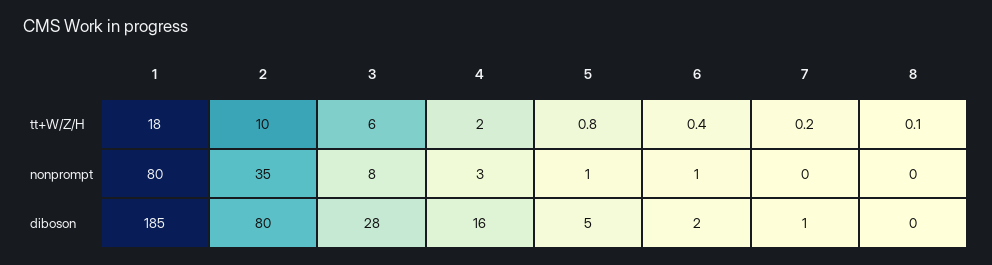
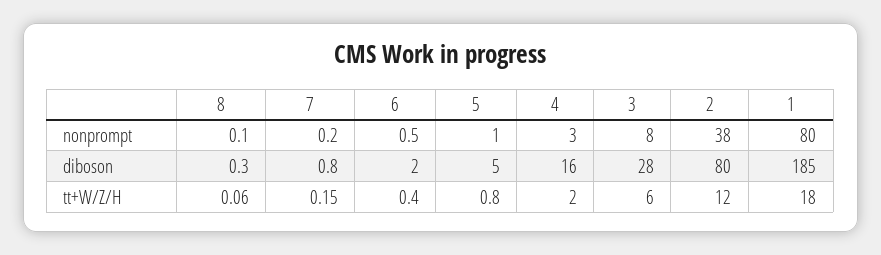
  {
    "1": {
      "tt+W/Z/H": 18,
      "nonprompt": 80,
      "diboson": 185
    },
    "2": {
-     "tt+W/Z/H": 10,
+     "tt+W/Z/H": 12,
-     "nonprompt": 35,
+     "nonprompt": 38,
      "diboson": 80
    },
    "3": {
      "tt+W/Z/H": 6,
      "nonprompt": 8,
      "diboson": 28
    },
    "4": {
      "tt+W/Z/H": 2,
      "nonprompt": 3,
      "diboson": 16
    },
    "5": {
      "tt+W/Z/H": 0.8,
      "nonprompt": 1,
      "diboson": 5
    },
    "6": {
      "tt+W/Z/H": 0.4,
      "nonprompt": 0.5,
      "diboson": 2
    },
    "7": {
      "tt+W/Z/H": 0.15,
      "nonprompt": 0.2,
      "diboson": 0.8
    },
    "8": {
      "tt+W/Z/H": 0.06,
      "nonprompt": 0.1,
      "diboson": 0.3
    }
  }

